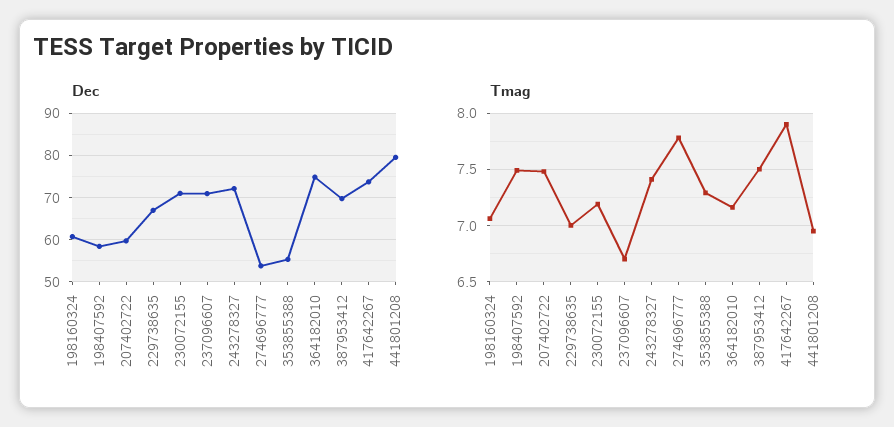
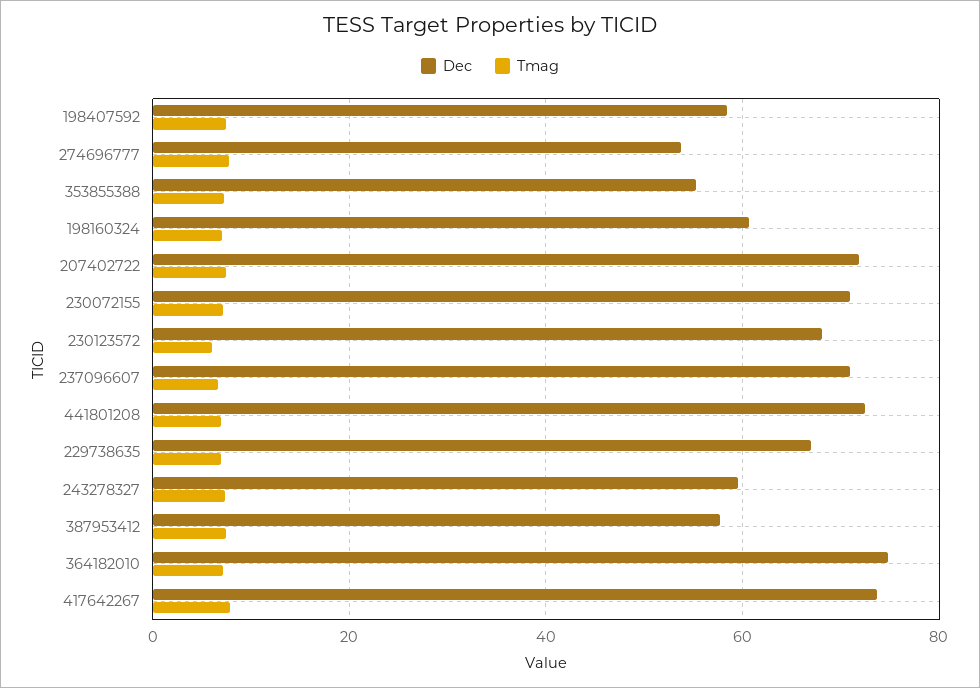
  {
    "Dec": {
      "198160324": 60,
      "198407592": 58,
-     "207402722": 60,
+     "207402722": 72,
      "229738635": 66,
      "230072155": 70,
      "237096607": 70,
-     "243278327": 72,
+     "243278327": 60,
      "274696777": 54,
      "353855388": 56,
      "364182010": 74,
-     "387953412": 70,
+     "387953412": 58,
      "417642267": 74,
-     "441801208": 80
+     "441801208": 72,
+     "230123572": 68
    },
    "Tmag": {
      "198160324": 7.1,
      "198407592": 7.5,
      "207402722": 7.5,
      "229738635": 7,
      "230072155": 7.2,
      "237096607": 6.7,
      "243278327": 7.4,
      "274696777": 7.8,
      "353855388": 7.3,
      "364182010": 7.2,
      "387953412": 7.5,
      "417642267": 7.9,
-     "441801208": 7
+     "441801208": 7,
+     "230123572": 6
    }
  }

